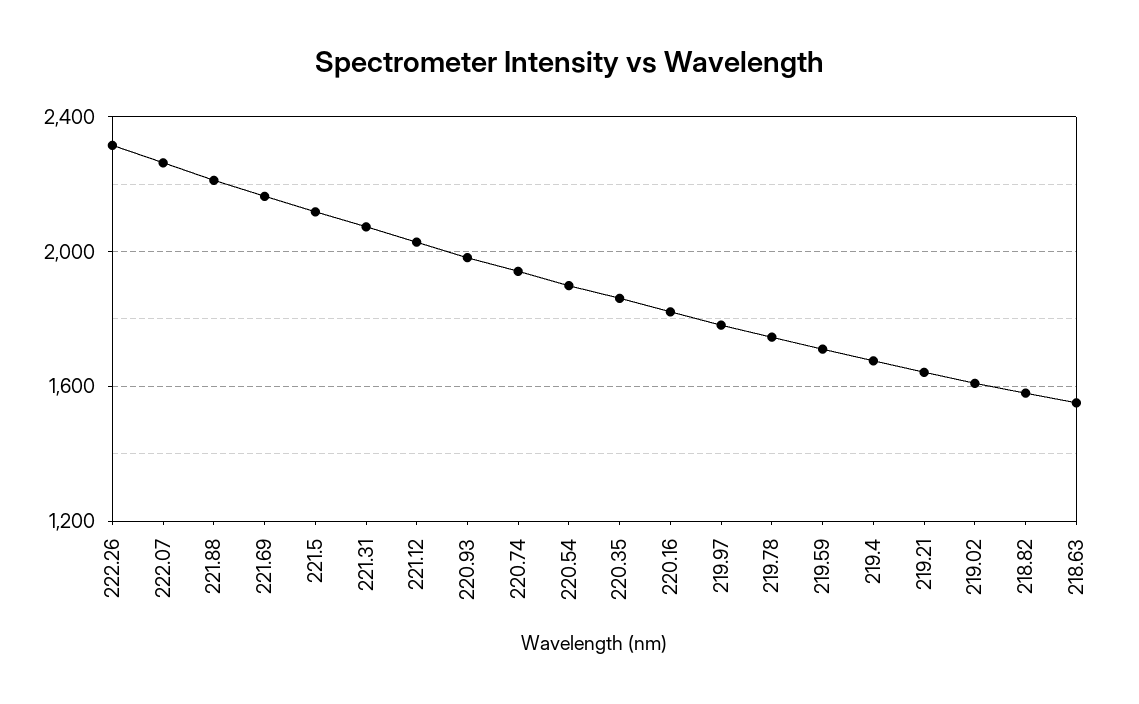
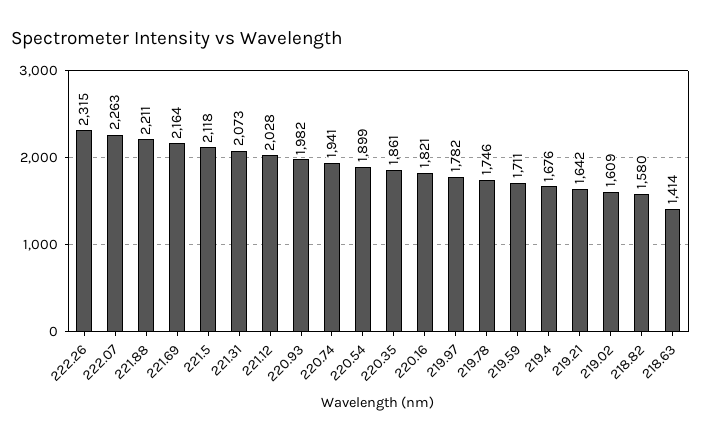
  {
    "222.26": 2315,
    "222.07": 2263,
    "221.88": 2211,
    "221.69": 2164,
    "221.5": 2118,
    "221.31": 2073,
    "221.12": 2028,
    "220.93": 1982,
    "220.74": 1941,
    "220.54": 1899,
    "220.35": 1861,
    "220.16": 1821,
    "219.97": 1782,
    "219.78": 1746,
    "219.59": 1711,
    "219.4": 1676,
    "219.21": 1642,
    "219.02": 1609,
    "218.82": 1580,
-   "218.63": 1550
+   "218.63": 1414
  }

